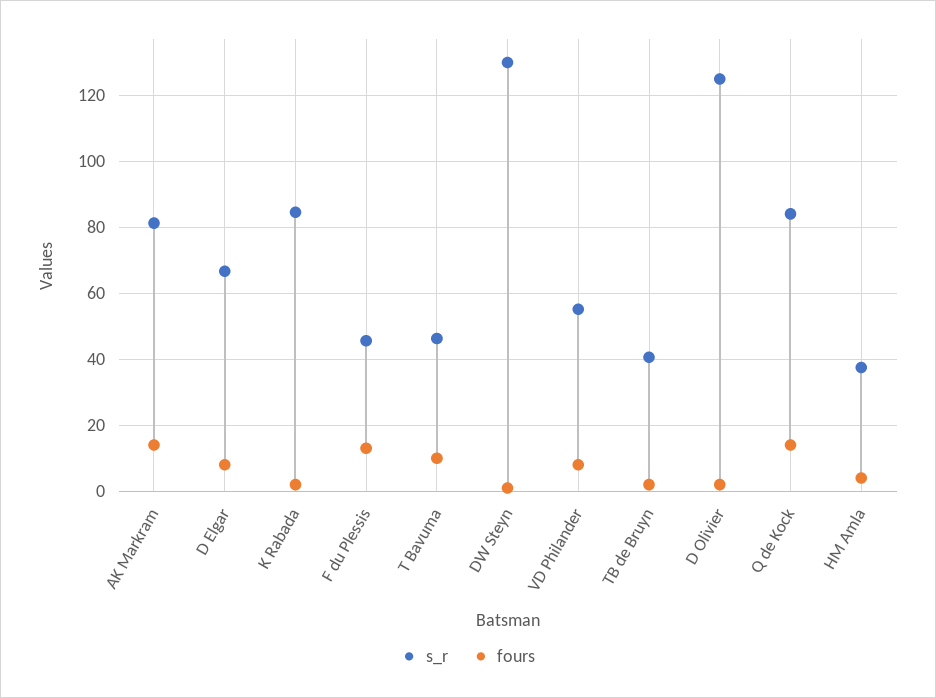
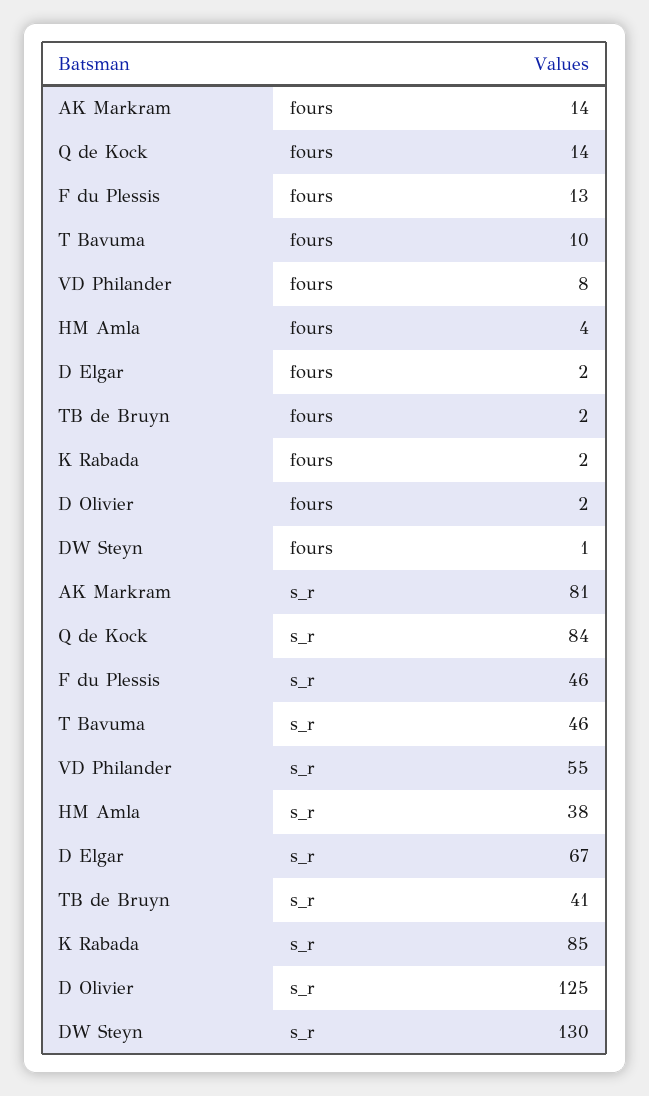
  {
    "s_r": {
      "AK Markram": 81,
      "D Elgar": 67,
      "K Rabada": 85,
      "F du Plessis": 46,
      "T Bavuma": 46,
      "DW Steyn": 130,
      "VD Philander": 55,
      "TB de Bruyn": 41,
      "D Olivier": 125,
      "Q de Kock": 84,
      "HM Amla": 38
    },
    "fours": {
      "AK Markram": 14,
-     "D Elgar": 8,
+     "D Elgar": 2,
      "K Rabada": 2,
      "F du Plessis": 13,
      "T Bavuma": 10,
      "DW Steyn": 1,
      "VD Philander": 8,
      "TB de Bruyn": 2,
      "D Olivier": 2,
      "Q de Kock": 14,
      "HM Amla": 4
    }
  }

